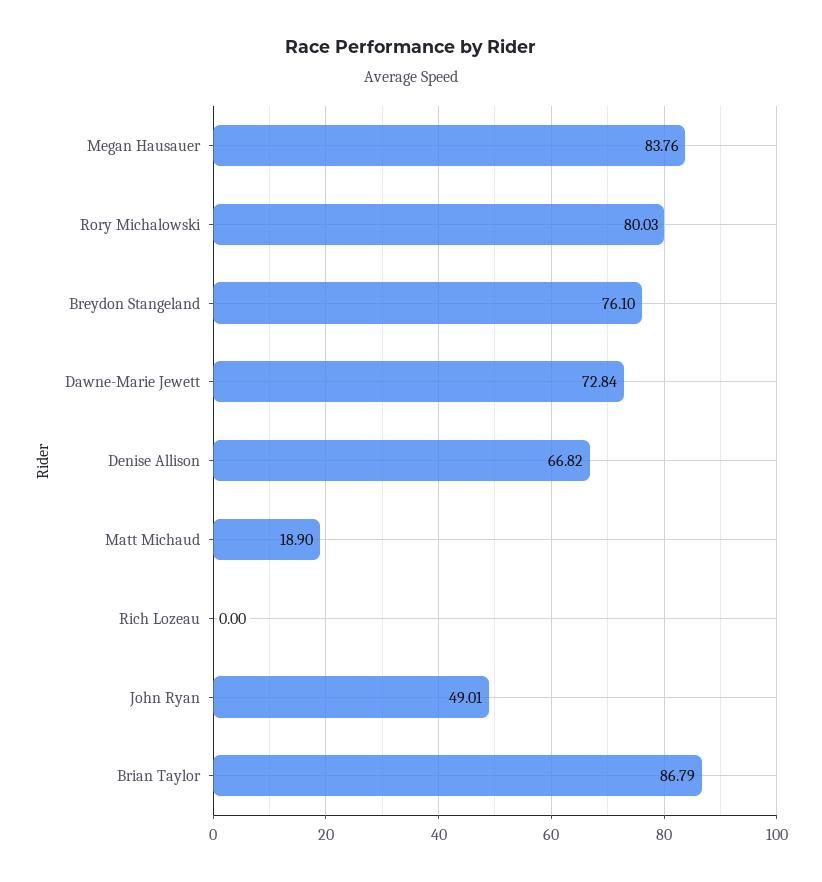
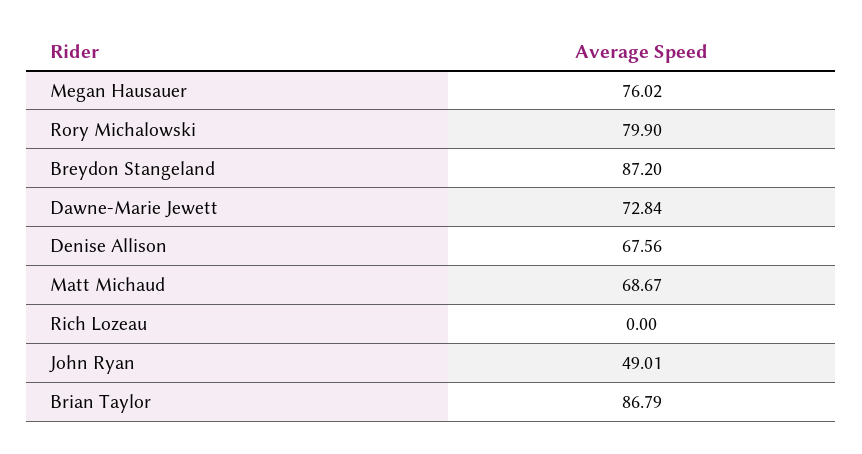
  {
-   "Megan Hausauer": 83.76,
+   "Megan Hausauer": 76.02,
-   "Rory Michalowski": 80.03,
+   "Rory Michalowski": 79.9,
-   "Breydon Stangeland": 76.1,
+   "Breydon Stangeland": 87.2,
    "Dawne-Marie Jewett": 72.84,
-   "Denise Allison": 66.82,
+   "Denise Allison": 67.56,
-   "Matt Michaud": 18.9,
+   "Matt Michaud": 68.67,
    "Rich Lozeau": 0,
    "John Ryan": 49.01,
    "Brian Taylor": 86.79
  }

